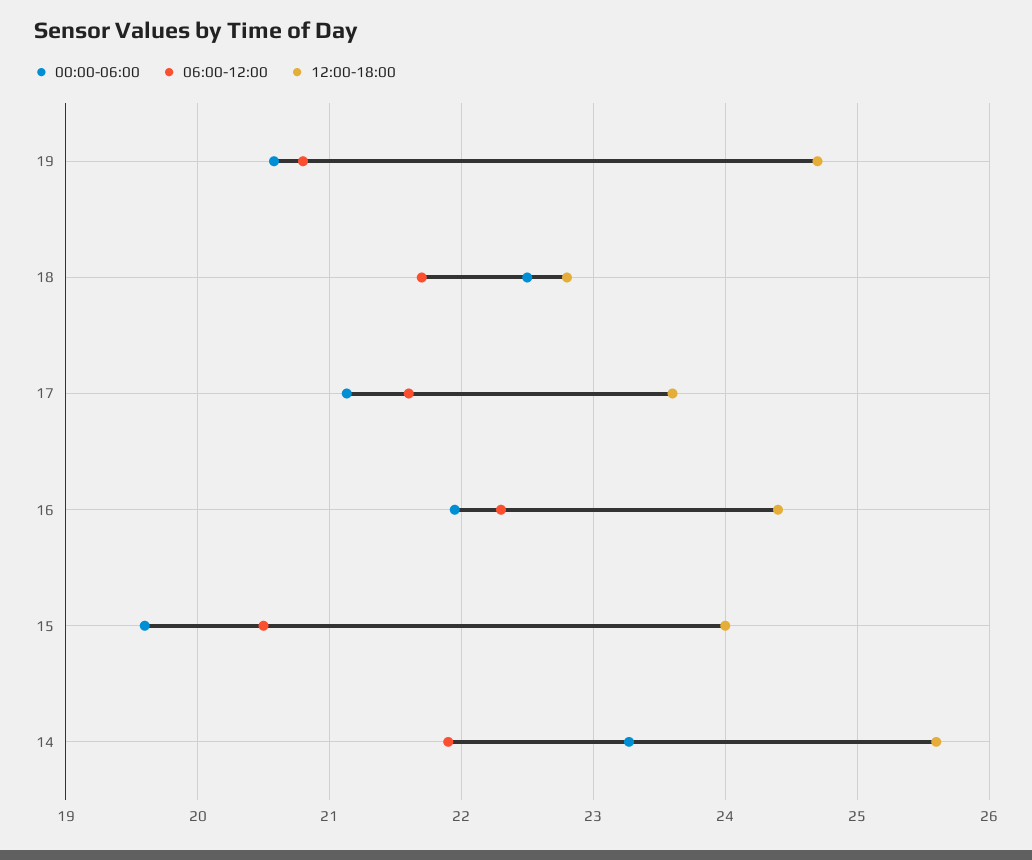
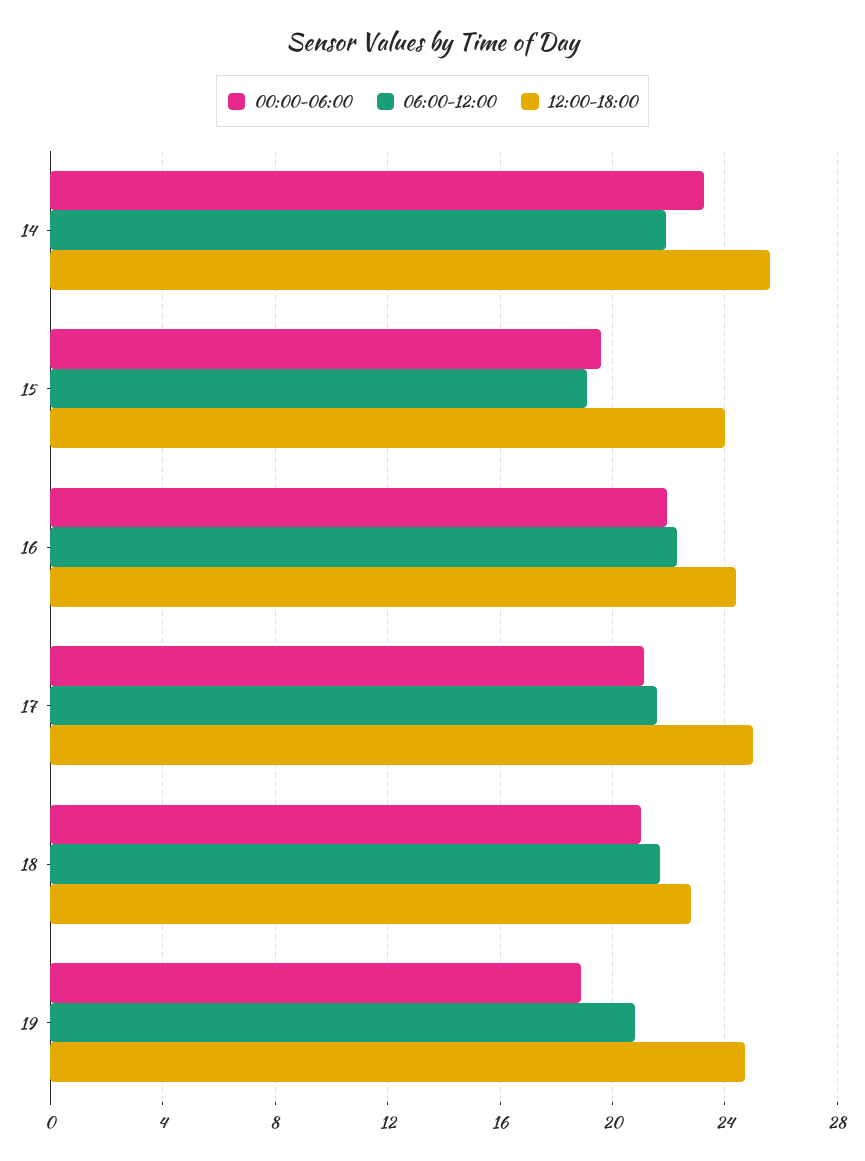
  {
    "00:00-06:00": {
-     "19": 20.6,
+     "19": 19,
-     "18": 22.5,
+     "18": 21,
      "17": 21.1,
      "16": 22,
      "15": 19.6,
      "14": 23.3
    },
    "06:00-12:00": {
      "19": 20.8,
      "18": 21.7,
      "17": 21.6,
      "16": 22.3,
-     "15": 20.5,
+     "15": 19,
      "14": 21.9
    },
    "12:00-18:00": {
      "19": 24.7,
      "18": 22.8,
-     "17": 23.6,
+     "17": 25,
      "16": 24.4,
      "15": 24,
      "14": 25.6
    }
  }

